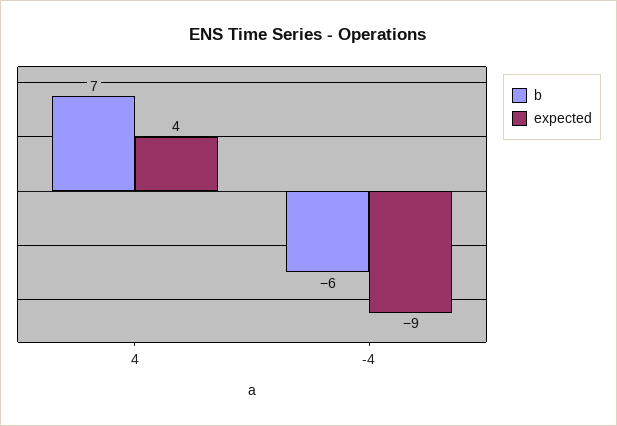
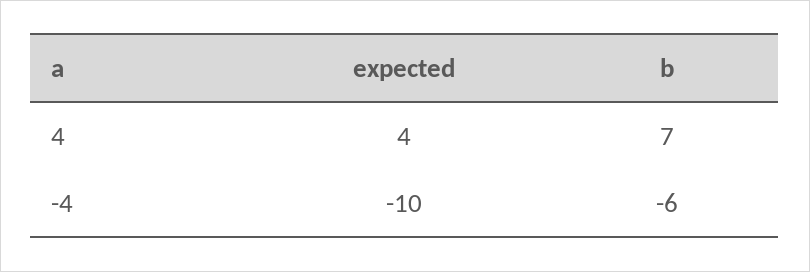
  {
    "b": {
      "4": 7,
      "-4": -6
    },
    "expected": {
      "4": 4,
-     "-4": -9
+     "-4": -10
    }
  }

